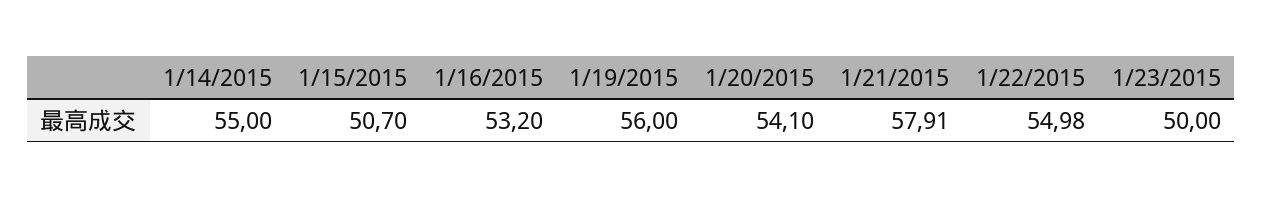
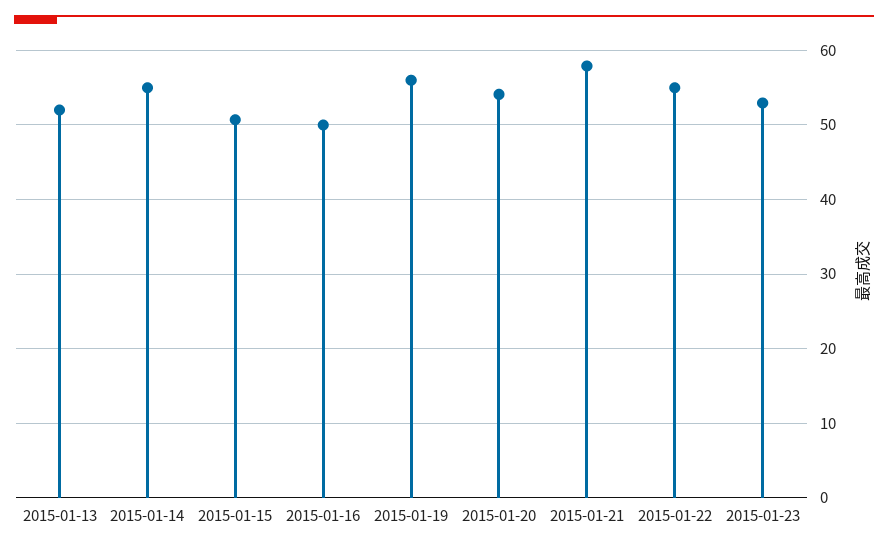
  {
    "1/14/2015": 55,
    "1/15/2015": 50.7,
-   "1/16/2015": 53.2,
+   "1/16/2015": 50,
    "1/19/2015": 56,
    "1/20/2015": 54.1,
    "1/21/2015": 57.91,
    "1/22/2015": 54.98,
-   "1/23/2015": 50
+   "1/23/2015": 53,
+   "2015-01-13": 52
  }

